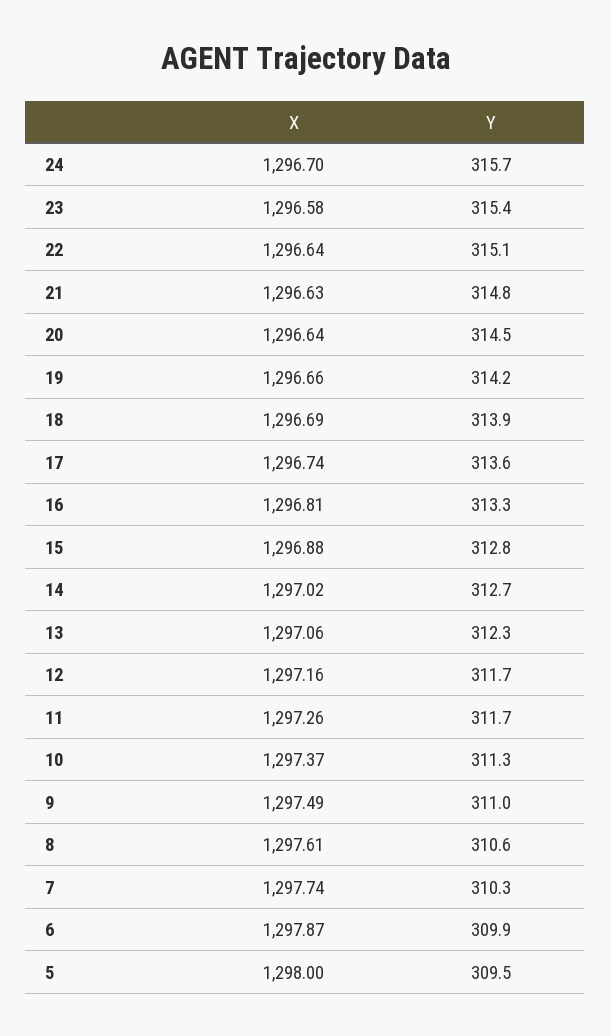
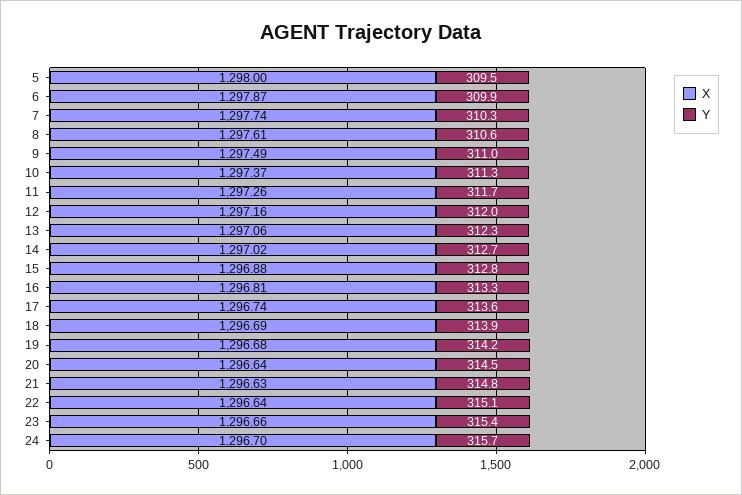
  {
    "X": {
      "24": 1296.7,
-     "23": 1296.58,
+     "23": 1296.66,
      "22": 1296.64,
      "21": 1296.63,
      "20": 1296.64,
-     "19": 1296.66,
+     "19": 1296.68,
      "18": 1296.69,
      "17": 1296.74,
      "16": 1296.81,
      "15": 1296.88,
      "14": 1297.02,
      "13": 1297.06,
      "12": 1297.16,
      "11": 1297.26,
      "10": 1297.37,
      "9": 1297.49,
      "8": 1297.61,
      "7": 1297.74,
      "6": 1297.87,
      "5": 1298
    },
    "Y": {
      "24": 315.7,
      "23": 315.4,
      "22": 315.1,
      "21": 314.8,
      "20": 314.5,
      "19": 314.2,
      "18": 313.9,
      "17": 313.6,
      "16": 313.3,
      "15": 312.8,
      "14": 312.7,
      "13": 312.3,
-     "12": 311.7,
+     "12": 312,
      "11": 311.7,
      "10": 311.3,
      "9": 311,
      "8": 310.6,
      "7": 310.3,
      "6": 309.9,
      "5": 309.5
    }
  }

